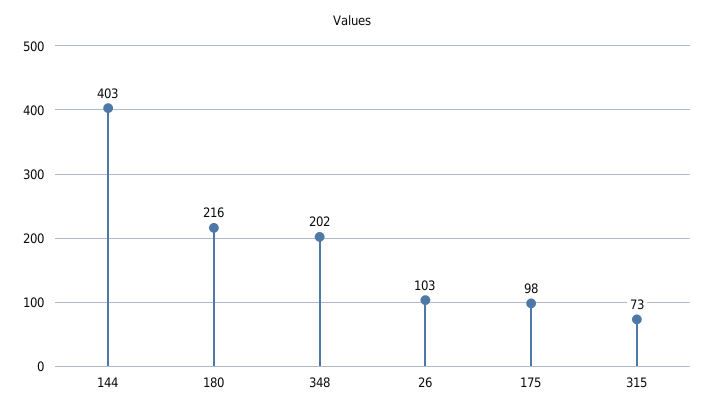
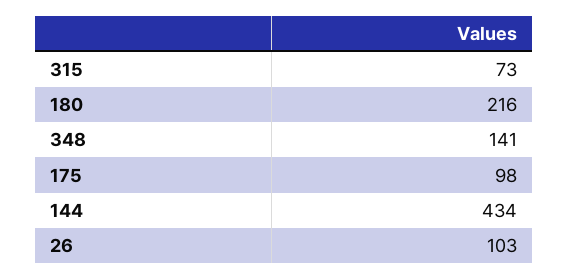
  {
-   "144": 403,
+   "144": 434,
    "180": 216,
-   "348": 202,
+   "348": 141,
    "26": 103,
    "175": 98,
    "315": 73
  }

